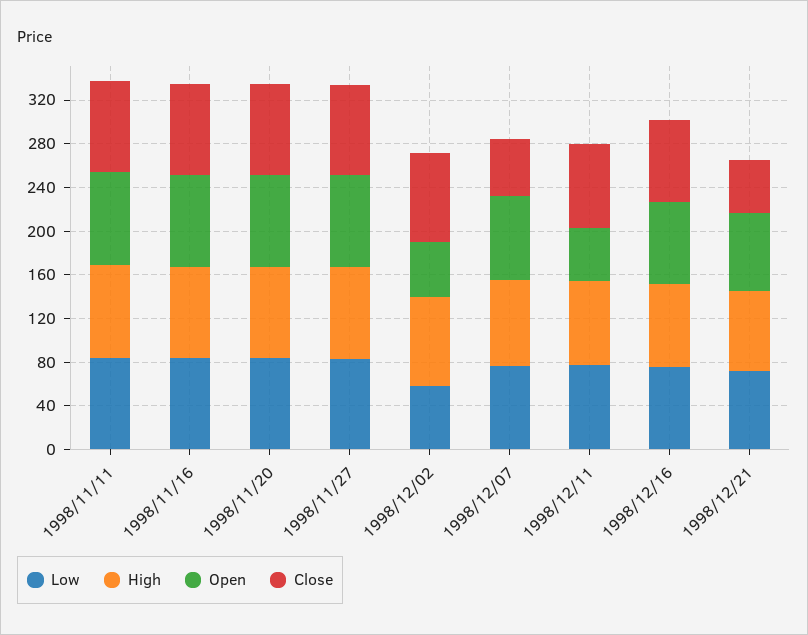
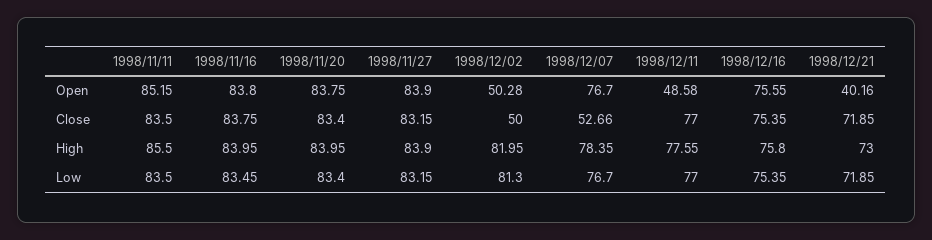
  {
    "Low": {
      "1998/11/11": 83.5,
      "1998/11/16": 83.45,
      "1998/11/20": 83.4,
      "1998/11/27": 83.15,
-     "1998/12/02": 60,
+     "1998/12/02": 81.3,
      "1998/12/07": 76.7,
      "1998/12/11": 77,
      "1998/12/16": 75.35,
      "1998/12/21": 71.85
    },
    "High": {
      "1998/11/11": 85.5,
      "1998/11/16": 83.95,
      "1998/11/20": 83.95,
      "1998/11/27": 83.9,
      "1998/12/02": 81.95,
      "1998/12/07": 78.35,
      "1998/12/11": 77.55,
      "1998/12/16": 75.8,
      "1998/12/21": 73
    },
    "Open": {
      "1998/11/11": 85.15,
      "1998/11/16": 83.8,
      "1998/11/20": 83.75,
      "1998/11/27": 83.9,
      "1998/12/02": 50.28,
      "1998/12/07": 76.7,
      "1998/12/11": 48.58,
      "1998/12/16": 75.55,
-     "1998/12/21": 70
+     "1998/12/21": 40.16
    },
    "Close": {
      "1998/11/11": 83.5,
      "1998/11/16": 83.75,
      "1998/11/20": 83.4,
      "1998/11/27": 83.15,
-     "1998/12/02": 80,
+     "1998/12/02": 50,
      "1998/12/07": 52.66,
      "1998/12/11": 77,
      "1998/12/16": 75.35,
-     "1998/12/21": 50
+     "1998/12/21": 71.85
    }
  }

